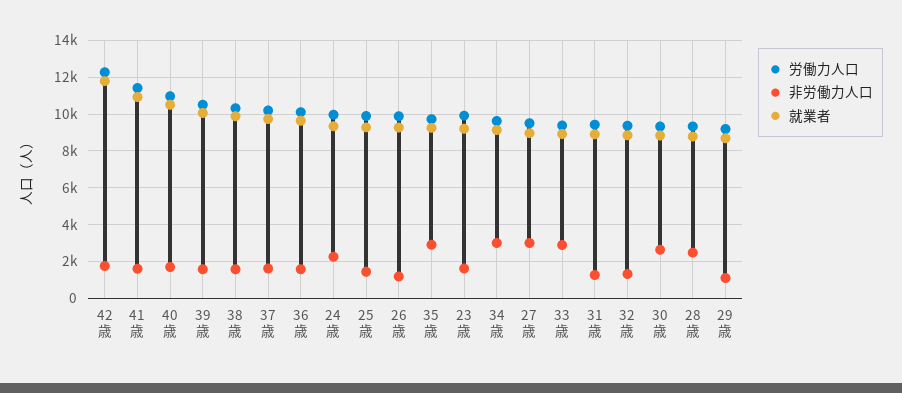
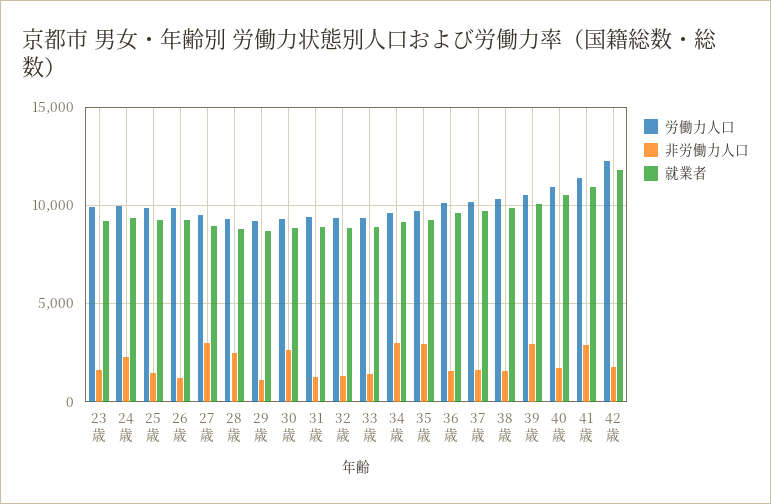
  {
    "労働力人口": {
      "42歳": 12500,
      "41歳": 11500,
      "40歳": 11000,
      "39歳": 10500,
      "38歳": 10500,
      "37歳": 10000,
      "36歳": 10000,
      "24歳": 10000,
      "25歳": 10000,
      "26歳": 10000,
      "35歳": 9500,
      "23歳": 10000,
      "34歳": 9500,
      "27歳": 9500,
      "33歳": 9500,
      "31歳": 9500,
      "32歳": 9500,
      "30歳": 9500,
      "28歳": 9500,
      "29歳": 9000
    },
    "非労働力人口": {
      "42歳": 2000,
-     "41歳": 1500,
+     "41歳": 3000,
      "40歳": 1500,
-     "39歳": 1500,
+     "39歳": 3000,
      "38歳": 1500,
      "37歳": 1500,
      "36歳": 1500,
      "24歳": 2500,
      "25歳": 1500,
      "26歳": 1000,
      "35歳": 3000,
      "23歳": 1500,
      "34歳": 3000,
      "27歳": 3000,
-     "33歳": 3000,
+     "33歳": 1500,
      "31歳": 1500,
      "32歳": 1500,
      "30歳": 2500,
      "28歳": 2500,
      "29歳": 1000
    },
    "就業者": {
      "42歳": 12000,
      "41歳": 11000,
      "40歳": 10500,
      "39歳": 10000,
      "38歳": 10000,
      "37歳": 9500,
      "36歳": 9500,
      "24歳": 9500,
      "25歳": 9500,
      "26歳": 9500,
      "35歳": 9000,
      "23歳": 9000,
      "34歳": 9000,
      "27歳": 9000,
      "33歳": 9000,
      "31歳": 9000,
      "32歳": 9000,
      "30歳": 9000,
      "28歳": 9000,
      "29歳": 8500
    }
  }

